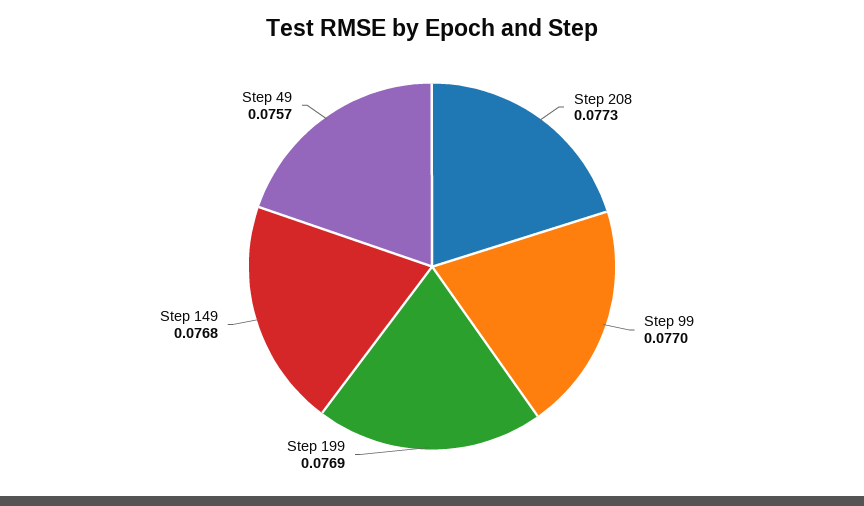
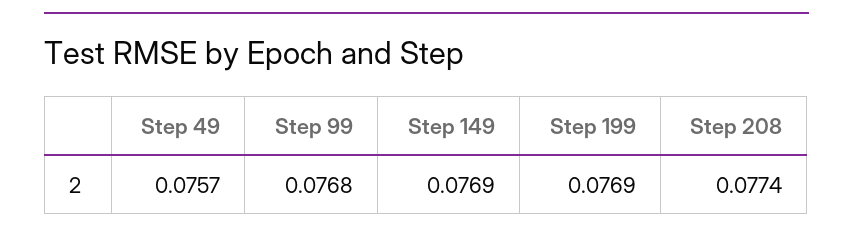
  {
-   "Step 208": 0.0773,
+   "Step 208": 0.0774,
-   "Step 99": 0.077,
+   "Step 99": 0.0768,
    "Step 199": 0.0769,
-   "Step 149": 0.0768,
+   "Step 149": 0.0769,
    "Step 49": 0.0757
  }

